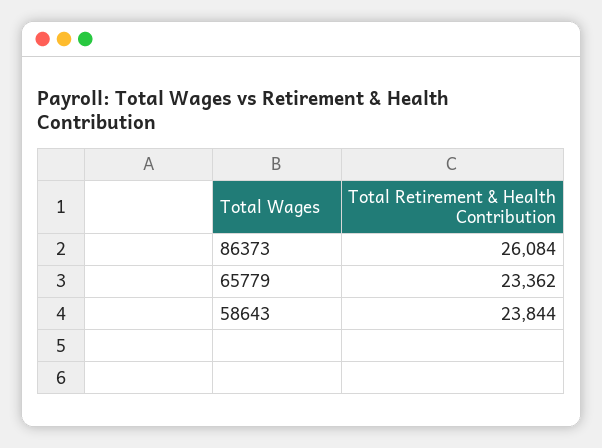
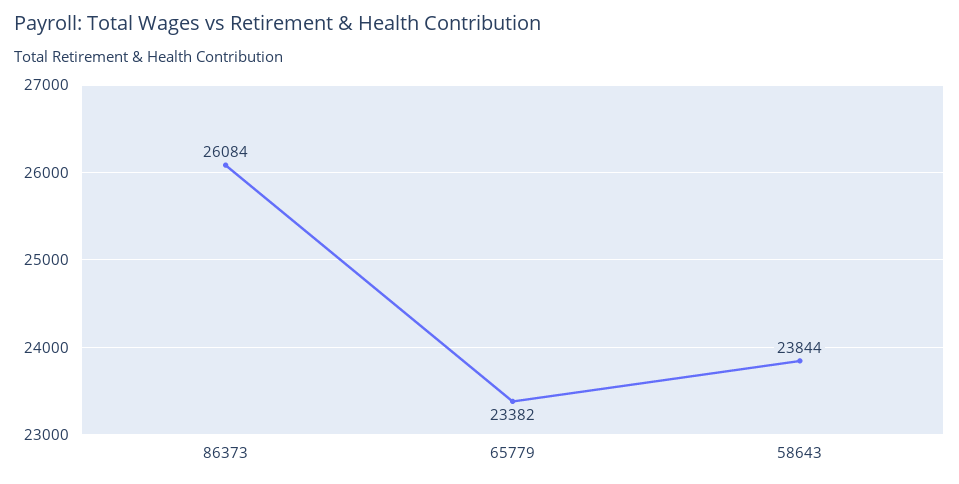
  {
    "86373": 26084,
-   "65779": 23362,
+   "65779": 23382,
    "58643": 23844
  }

